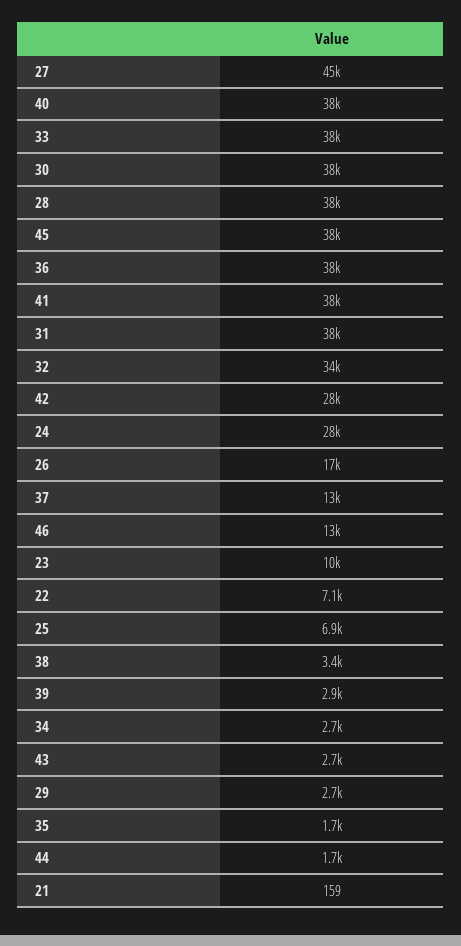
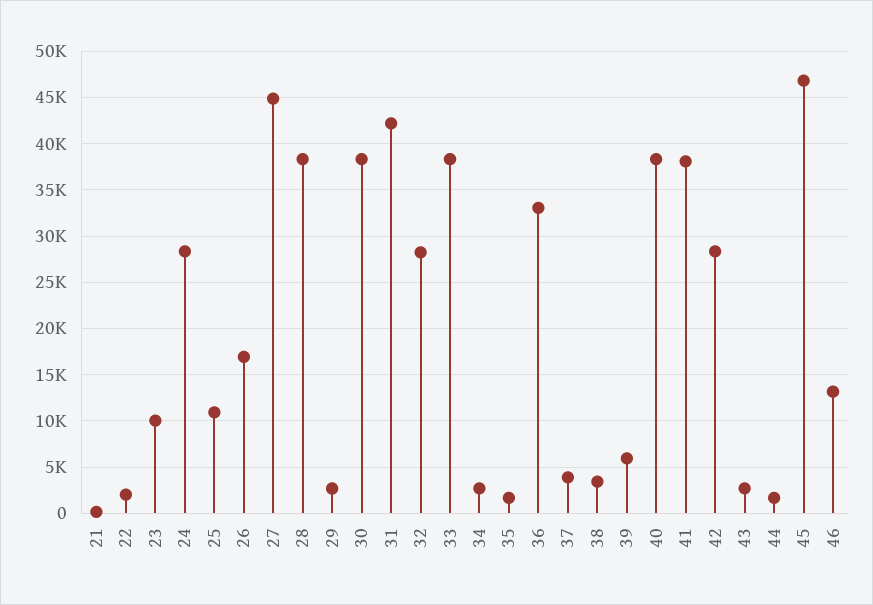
  {
    "27": 45000,
    "40": 38000,
    "33": 38000,
    "30": 38000,
    "28": 38000,
-   "45": 38000,
+   "45": 47000,
-   "36": 38000,
+   "36": 33000,
    "41": 38000,
-   "31": 38000,
+   "31": 42000,
-   "32": 34000,
+   "32": 28000,
    "42": 28000,
    "24": 28000,
    "26": 17000,
-   "37": 13000,
+   "37": 4000,
    "46": 13000,
    "23": 10000,
-   "22": 7100,
+   "22": 2000,
-   "25": 6900,
+   "25": 11000,
    "38": 3400,
-   "39": 2900,
+   "39": 6000,
    "34": 2700,
    "43": 2700,
    "29": 2700,
    "35": 1700,
    "44": 1700,
    "21": 159
  }

